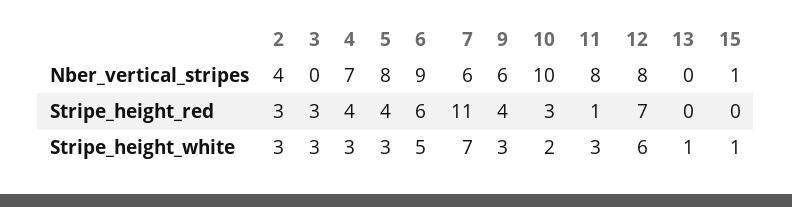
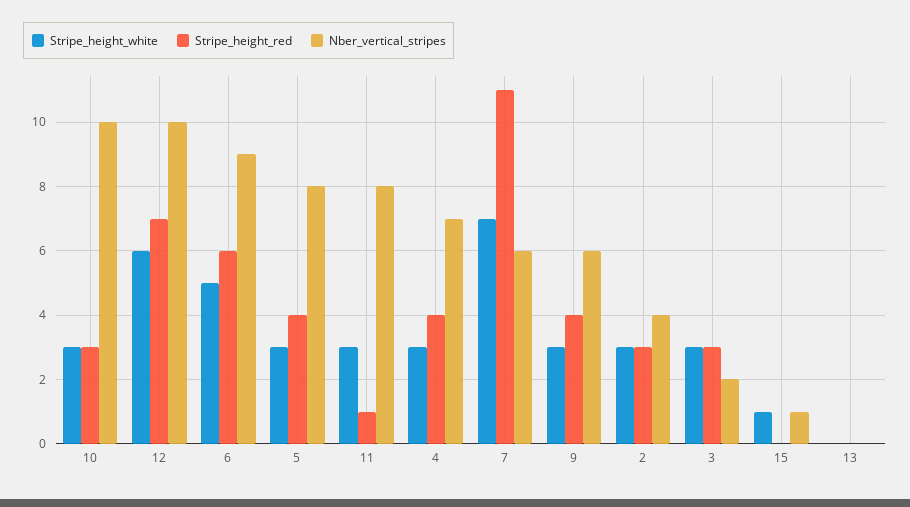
  {
    "Nber_vertical_stripes": {
      "2": 4,
-     "3": 0,
+     "3": 2,
      "4": 7,
      "5": 8,
      "6": 9,
      "7": 6,
      "9": 6,
      "10": 10,
      "11": 8,
-     "12": 8,
+     "12": 10,
      "13": 0,
      "15": 1
    },
    "Stripe_height_red": {
      "2": 3,
      "3": 3,
      "4": 4,
      "5": 4,
      "6": 6,
      "7": 11,
      "9": 4,
      "10": 3,
      "11": 1,
      "12": 7,
      "13": 0,
      "15": 0
    },
    "Stripe_height_white": {
      "2": 3,
      "3": 3,
      "4": 3,
      "5": 3,
      "6": 5,
      "7": 7,
      "9": 3,
-     "10": 2,
+     "10": 3,
      "11": 3,
      "12": 6,
-     "13": 1,
+     "13": 0,
      "15": 1
    }
  }

